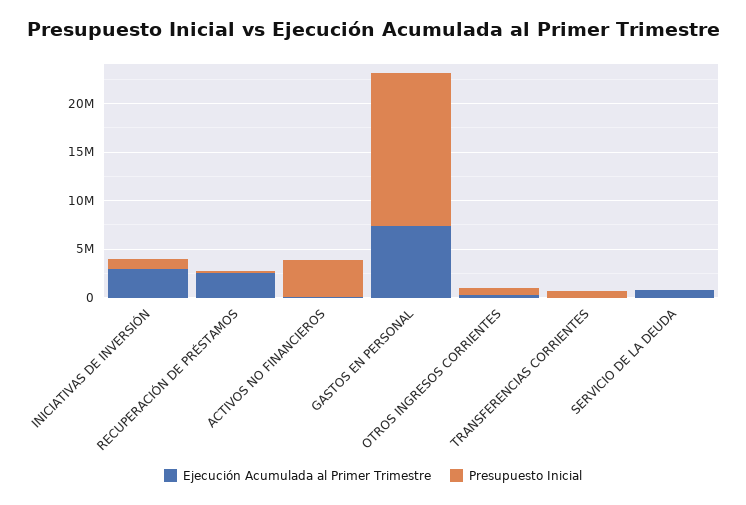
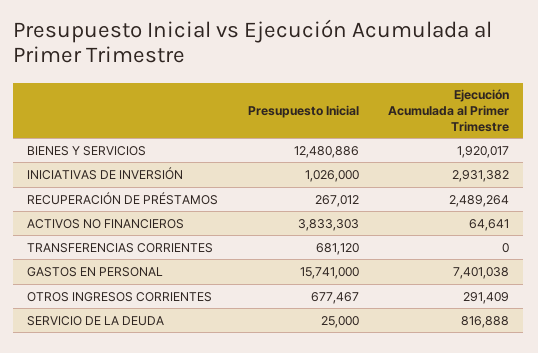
  {
    "Ejecución Acumulada al Primer Trimestre": {
      "INICIATIVAS DE INVERSIÓN": 2931382,
      "RECUPERACIÓN DE PRÉSTAMOS": 2489264,
      "ACTIVOS NO FINANCIEROS": 64641,
      "GASTOS EN PERSONAL": 7401038,
      "OTROS INGRESOS CORRIENTES": 291409,
      "TRANSFERENCIAS CORRIENTES": 0,
-     "SERVICIO DE LA DEUDA": 816888
+     "SERVICIO DE LA DEUDA": 816888,
+     "BIENES Y SERVICIOS": 1920017
    },
    "Presupuesto Inicial": {
      "INICIATIVAS DE INVERSIÓN": 1026000,
      "RECUPERACIÓN DE PRÉSTAMOS": 267012,
      "ACTIVOS NO FINANCIEROS": 3833303,
      "GASTOS EN PERSONAL": 15741000,
      "OTROS INGRESOS CORRIENTES": 677467,
      "TRANSFERENCIAS CORRIENTES": 681120,
-     "SERVICIO DE LA DEUDA": 25000
+     "SERVICIO DE LA DEUDA": 25000,
+     "BIENES Y SERVICIOS": 12480886
    }
  }

